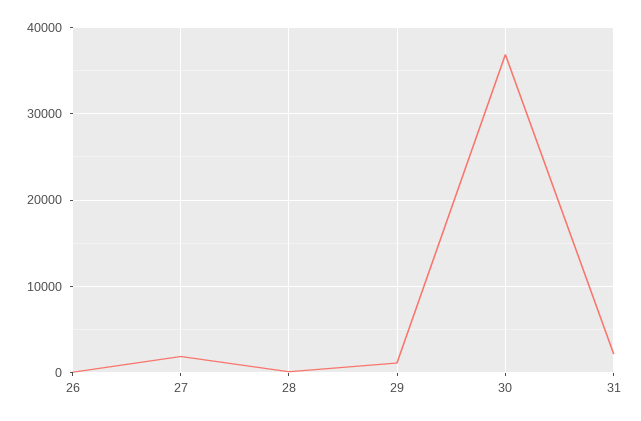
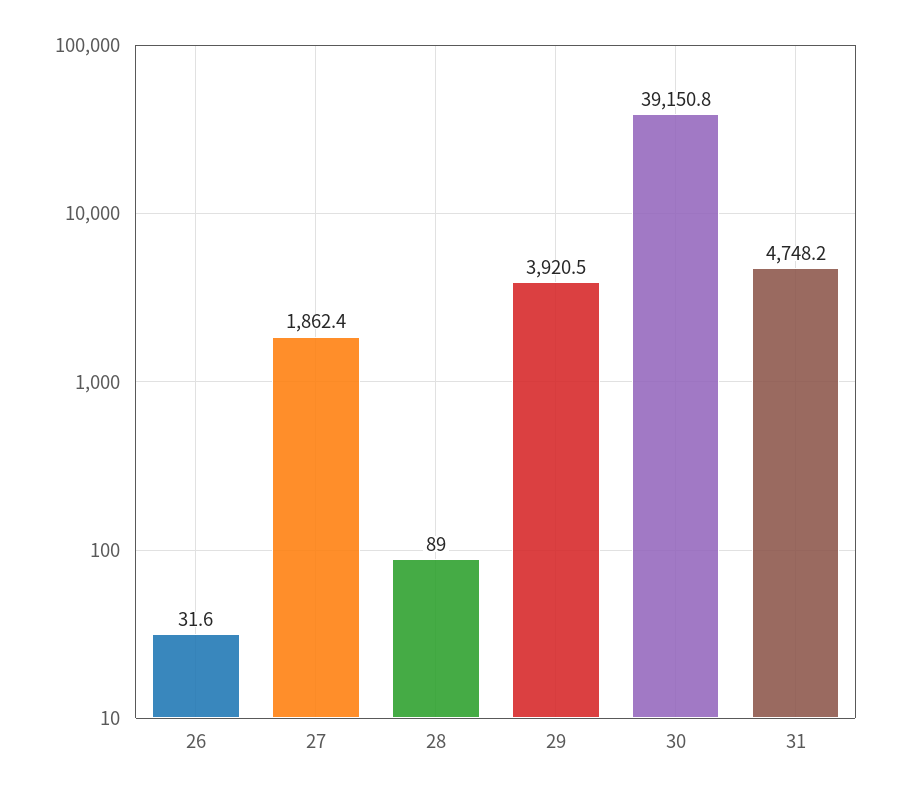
  {
    "26": 31.6,
    "27": 1862.4,
    "28": 89,
-   "29": 1000,
+   "29": 3920.5,
-   "30": 37000,
+   "30": 39150.8,
-   "31": 2000
+   "31": 4748.2
  }

